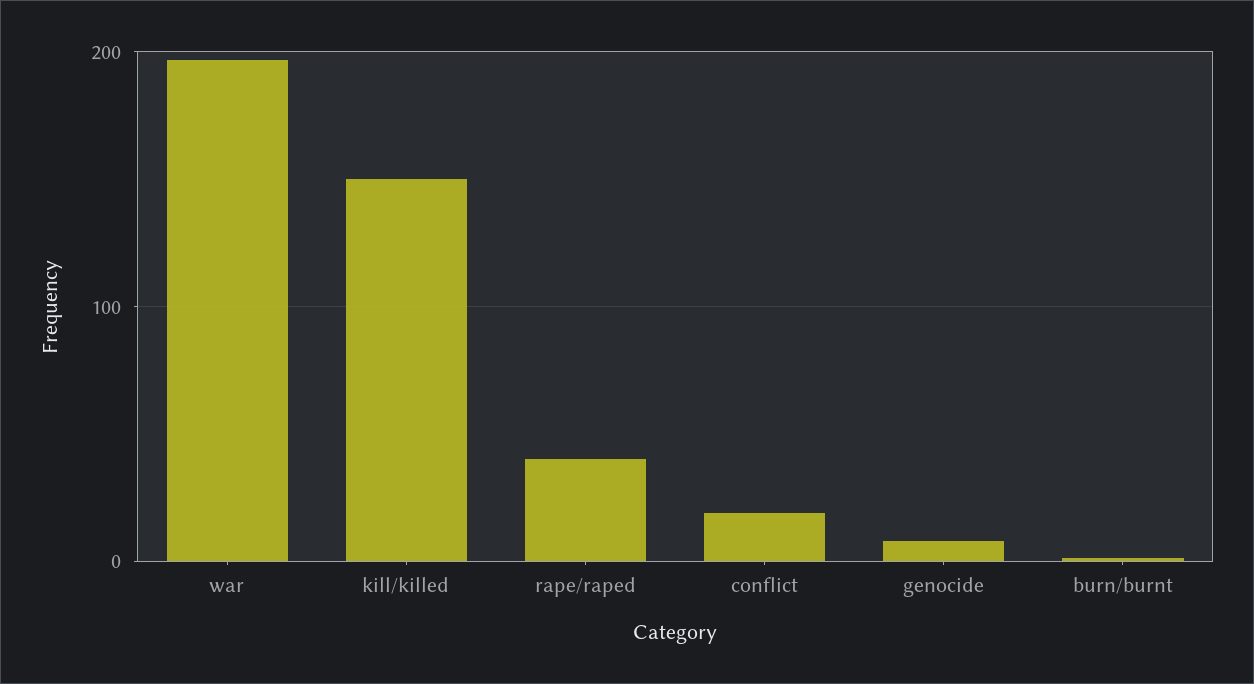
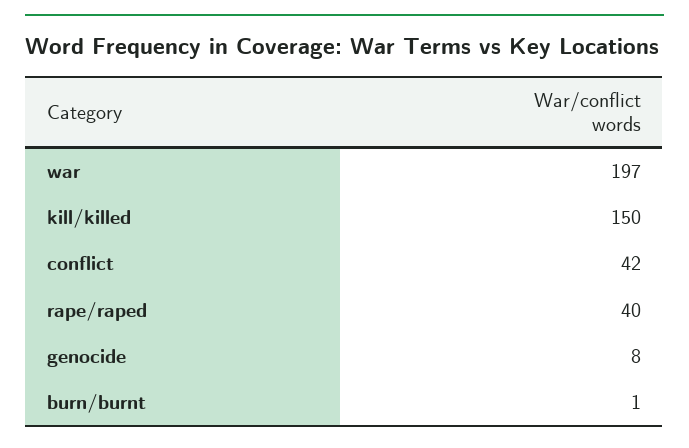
  {
    "war": 197,
    "kill/killed": 150,
    "rape/raped": 40,
-   "conflict": 20,
+   "conflict": 42,
    "genocide": 8,
    "burn/burnt": 1
  }

